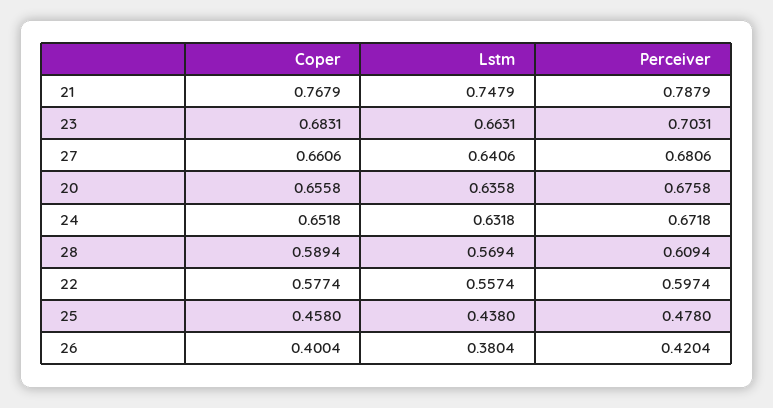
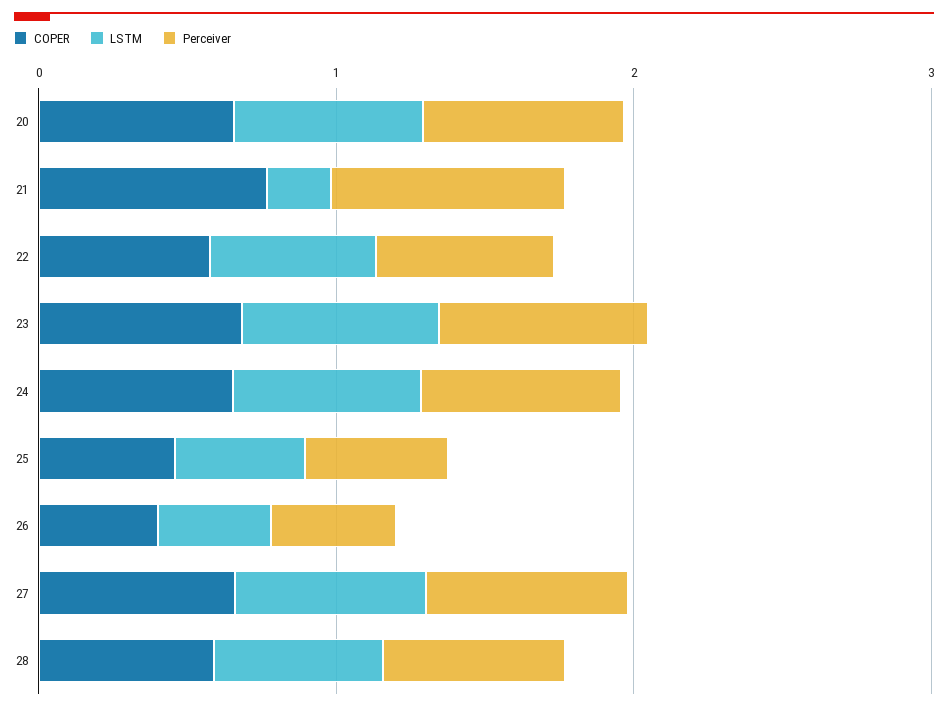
  {
    "Coper": {
      "21": 0.7679,
      "23": 0.6831,
      "27": 0.6606,
      "20": 0.6558,
      "24": 0.6518,
      "28": 0.5894,
      "22": 0.5774,
      "25": 0.458,
      "26": 0.4004
    },
    "Lstm": {
-     "21": 0.7479,
+     "21": 0.2,
      "23": 0.6631,
      "27": 0.6406,
      "20": 0.6358,
      "24": 0.6318,
      "28": 0.5694,
      "22": 0.5574,
      "25": 0.438,
      "26": 0.3804
    },
    "Perceiver": {
      "21": 0.7879,
      "23": 0.7031,
      "27": 0.6806,
      "20": 0.6758,
      "24": 0.6718,
      "28": 0.6094,
      "22": 0.5974,
      "25": 0.478,
      "26": 0.4204
    }
  }

